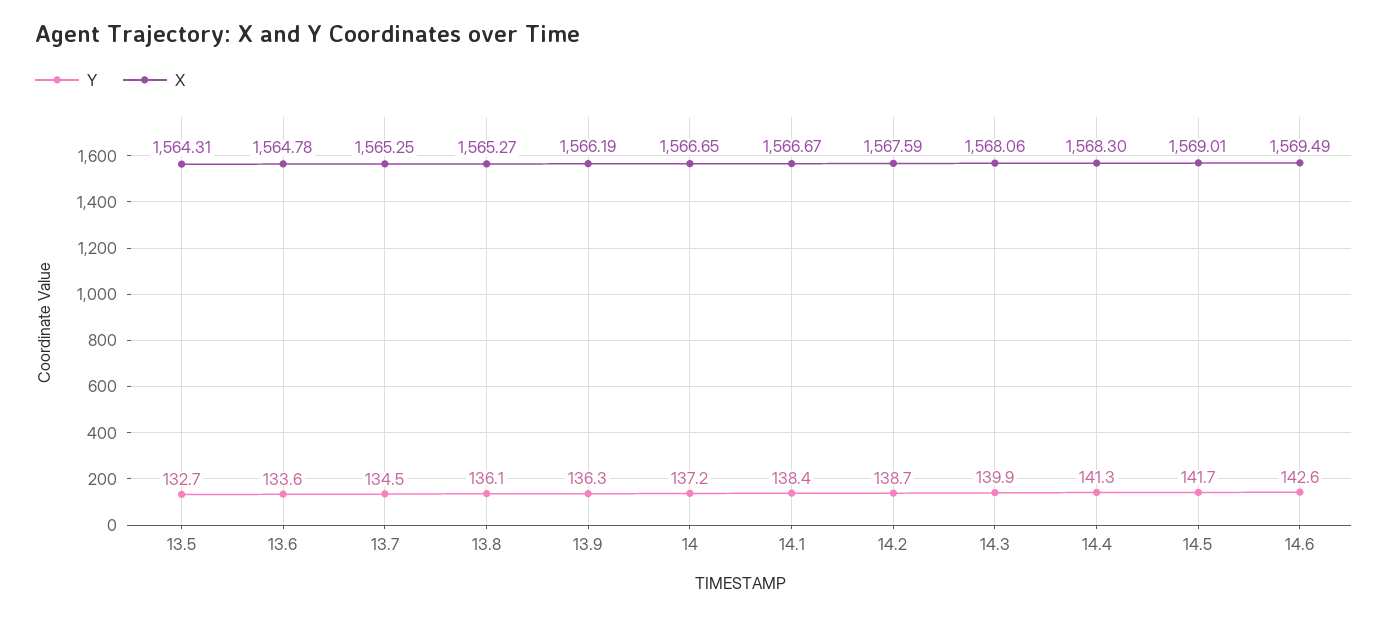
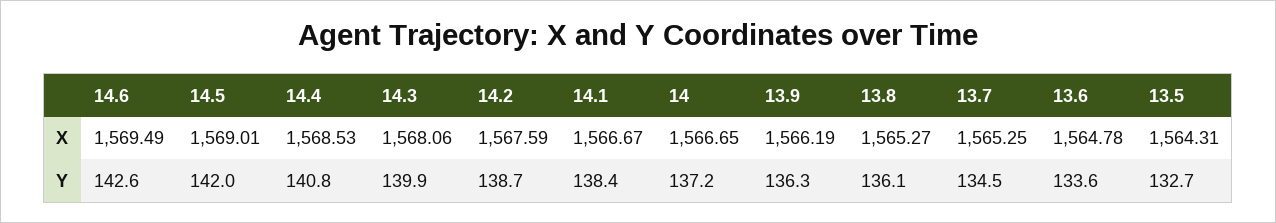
  {
    "Y": {
      "13.5": 132.7,
      "13.6": 133.6,
      "13.7": 134.5,
      "13.8": 136.1,
      "13.9": 136.3,
      "14": 137.2,
      "14.1": 138.4,
      "14.2": 138.7,
      "14.3": 139.9,
-     "14.4": 141.3,
+     "14.4": 140.8,
-     "14.5": 141.7,
+     "14.5": 142,
      "14.6": 142.6
    },
    "X": {
      "13.5": 1564.31,
      "13.6": 1564.78,
      "13.7": 1565.25,
      "13.8": 1565.27,
      "13.9": 1566.19,
      "14": 1566.65,
      "14.1": 1566.67,
      "14.2": 1567.59,
      "14.3": 1568.06,
-     "14.4": 1568.3,
+     "14.4": 1568.53,
      "14.5": 1569.01,
      "14.6": 1569.49
    }
  }

